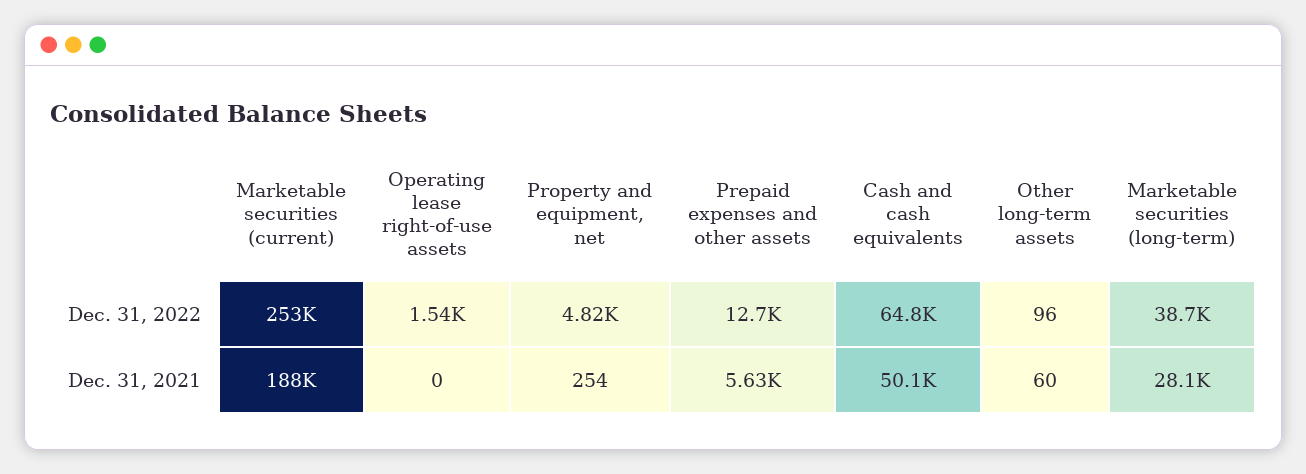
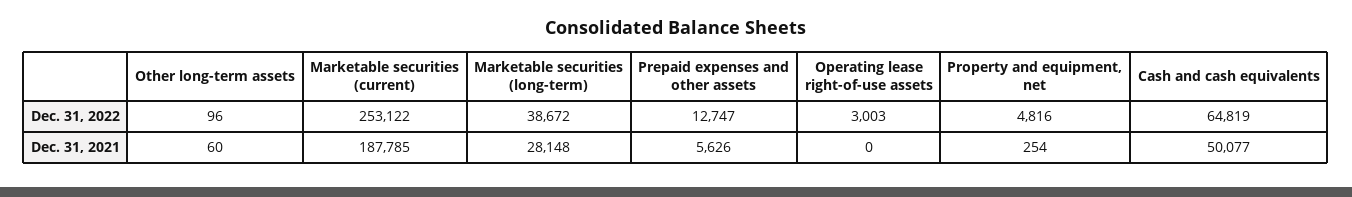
  {
    "Marketable securities (current)": {
      "Dec. 31, 2022": 253122,
      "Dec. 31, 2021": 187785
    },
    "Operating lease right-of-use assets": {
-     "Dec. 31, 2022": 1540,
+     "Dec. 31, 2022": 3003,
      "Dec. 31, 2021": 0
    },
    "Property and equipment, net": {
      "Dec. 31, 2022": 4816,
      "Dec. 31, 2021": 254
    },
    "Prepaid expenses and other assets": {
      "Dec. 31, 2022": 12747,
      "Dec. 31, 2021": 5626
    },
    "Cash and cash equivalents": {
      "Dec. 31, 2022": 64819,
      "Dec. 31, 2021": 50077
    },
    "Other long-term assets": {
      "Dec. 31, 2022": 96,
      "Dec. 31, 2021": 60
    },
    "Marketable securities (long-term)": {
      "Dec. 31, 2022": 38672,
      "Dec. 31, 2021": 28148
    }
  }

